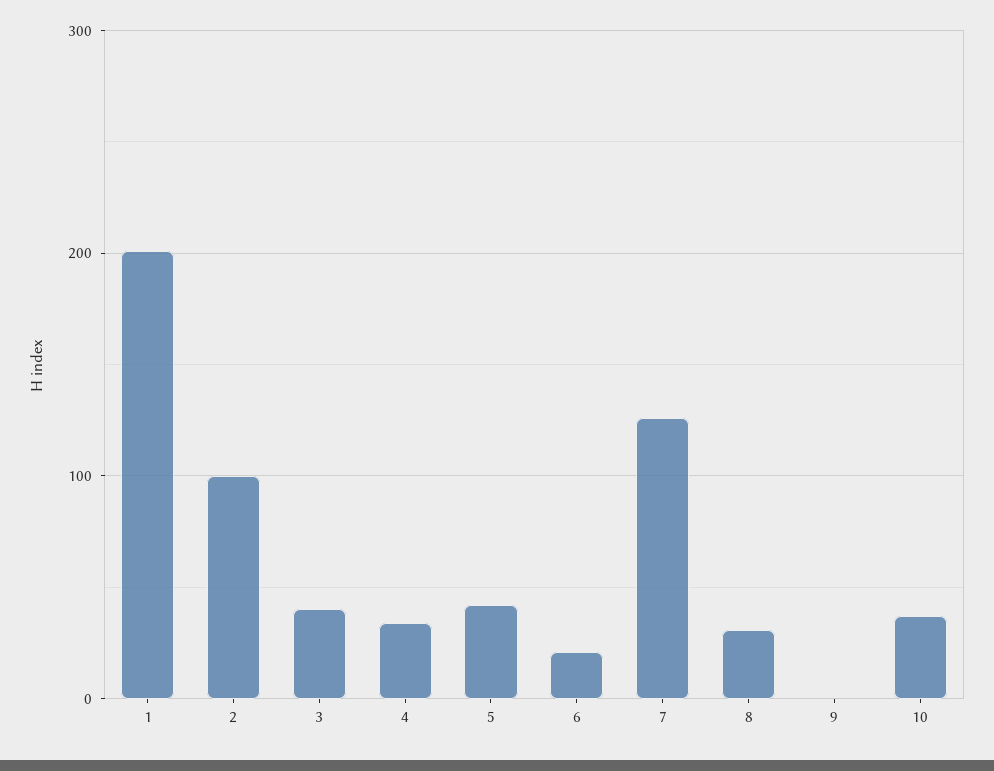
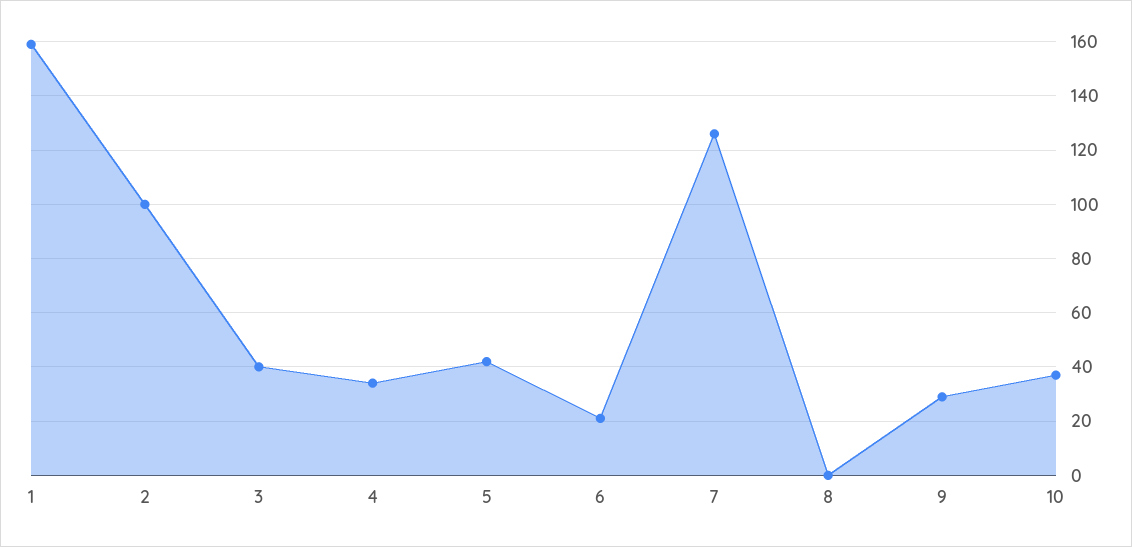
  {
-   "1": 200,
+   "1": 160,
    "2": 100,
    "3": 40,
    "4": 35,
    "5": 40,
    "6": 20,
    "7": 125,
-   "8": 30,
+   "8": 0,
-   "9": 0,
+   "9": 30,
    "10": 35
  }

